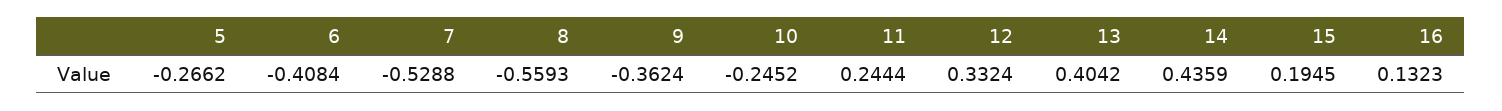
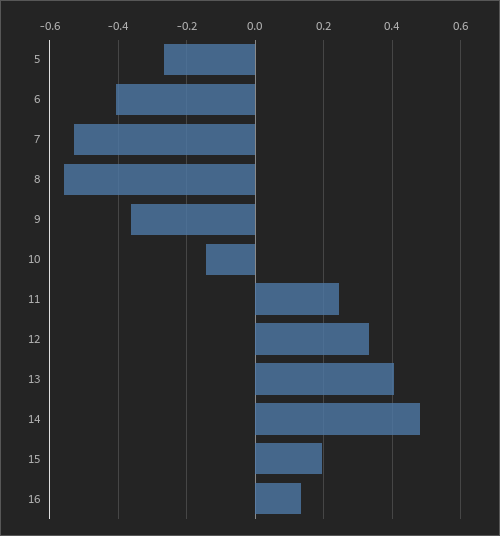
  {
    "5": -0.2662,
    "6": -0.4084,
    "7": -0.5288,
    "8": -0.5593,
    "9": -0.3624,
-   "10": -0.2452,
+   "10": -0.14,
    "11": 0.2444,
    "12": 0.3324,
    "13": 0.4042,
-   "14": 0.4359,
+   "14": 0.48,
    "15": 0.1945,
    "16": 0.1323
  }

